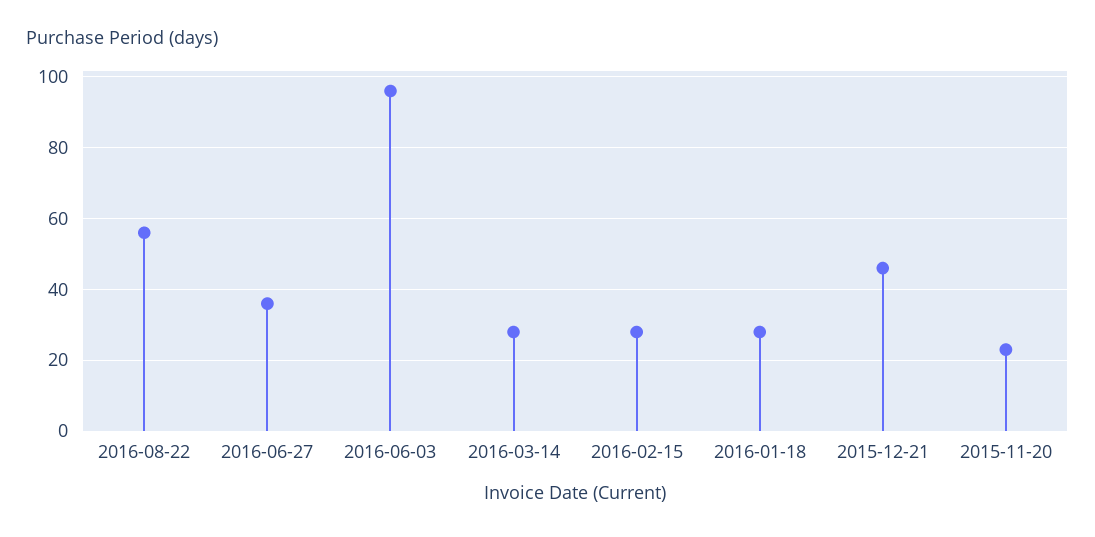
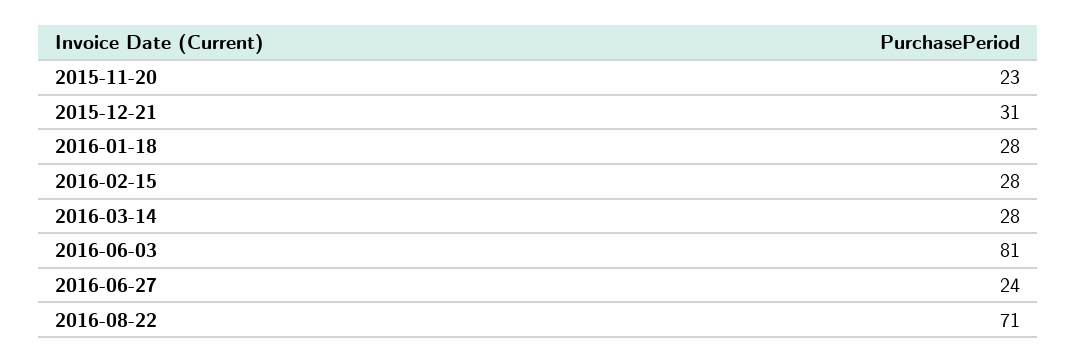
  {
-   "2016-08-22": 55,
+   "2016-08-22": 71,
-   "2016-06-27": 35,
+   "2016-06-27": 24,
-   "2016-06-03": 95,
+   "2016-06-03": 81,
    "2016-03-14": 28,
    "2016-02-15": 28,
    "2016-01-18": 28,
-   "2015-12-21": 45,
+   "2015-12-21": 31,
    "2015-11-20": 23
  }

